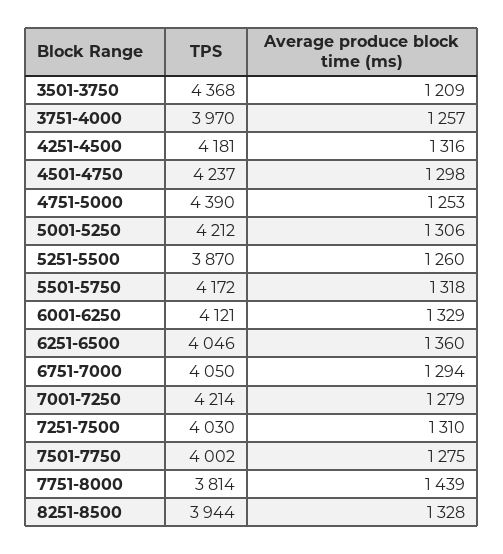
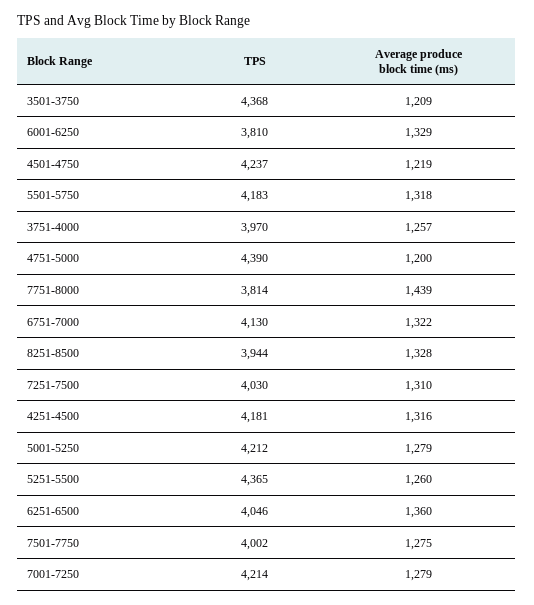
  {
    "TPS": {
      "3501-3750": 4368,
      "3751-4000": 3970,
      "4251-4500": 4181,
      "4501-4750": 4237,
      "4751-5000": 4390,
      "5001-5250": 4212,
-     "5251-5500": 3870,
+     "5251-5500": 4365,
-     "5501-5750": 4172,
+     "5501-5750": 4183,
-     "6001-6250": 4121,
+     "6001-6250": 3810,
      "6251-6500": 4046,
-     "6751-7000": 4050,
+     "6751-7000": 4130,
      "7001-7250": 4214,
      "7251-7500": 4030,
      "7501-7750": 4002,
      "7751-8000": 3814,
      "8251-8500": 3944
    },
    "Average produce block time (ms)": {
      "3501-3750": 1209,
      "3751-4000": 1257,
      "4251-4500": 1316,
-     "4501-4750": 1298,
+     "4501-4750": 1219,
-     "4751-5000": 1253,
+     "4751-5000": 1200,
-     "5001-5250": 1306,
+     "5001-5250": 1279,
      "5251-5500": 1260,
      "5501-5750": 1318,
      "6001-6250": 1329,
      "6251-6500": 1360,
-     "6751-7000": 1294,
+     "6751-7000": 1322,
      "7001-7250": 1279,
      "7251-7500": 1310,
      "7501-7750": 1275,
      "7751-8000": 1439,
      "8251-8500": 1328
    }
  }

